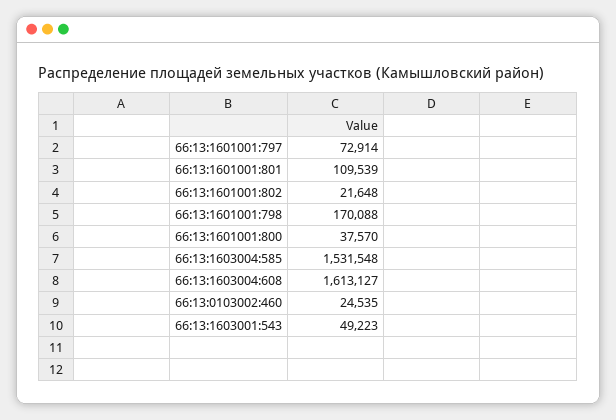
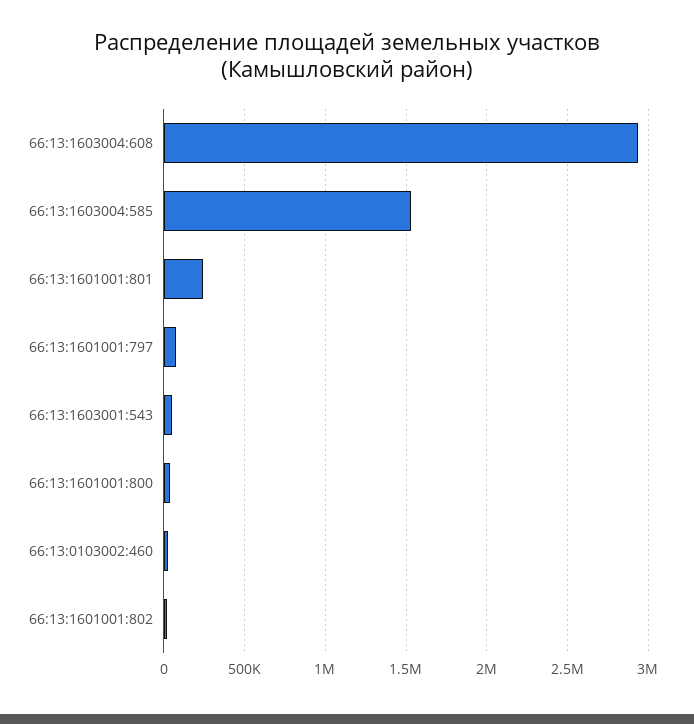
  {
    "66:13:1601001:797": 72914,
-   "66:13:1601001:801": 109539,
+   "66:13:1601001:801": 250000,
    "66:13:1601001:802": 21648,
-   "66:13:1601001:798": 170088,
    "66:13:1601001:800": 37570,
    "66:13:1603004:585": 1531548,
-   "66:13:1603004:608": 1613127,
+   "66:13:1603004:608": 2950000,
    "66:13:0103002:460": 24535,
    "66:13:1603001:543": 49223
  }

